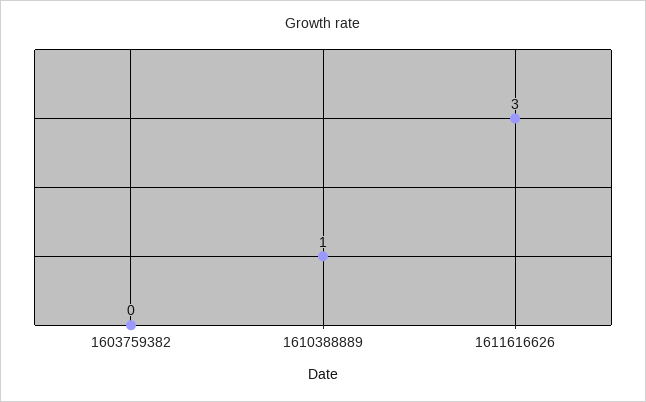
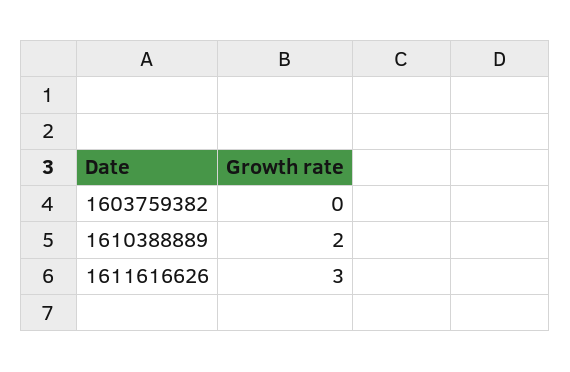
  {
    "1603759382": 0,
-   "1610388889": 1,
+   "1610388889": 2,
    "1611616626": 3
  }

